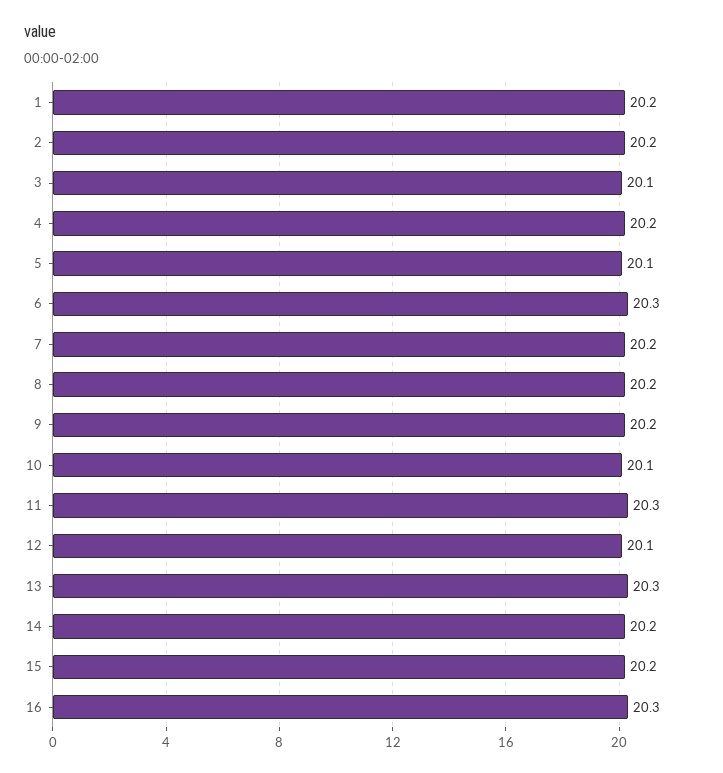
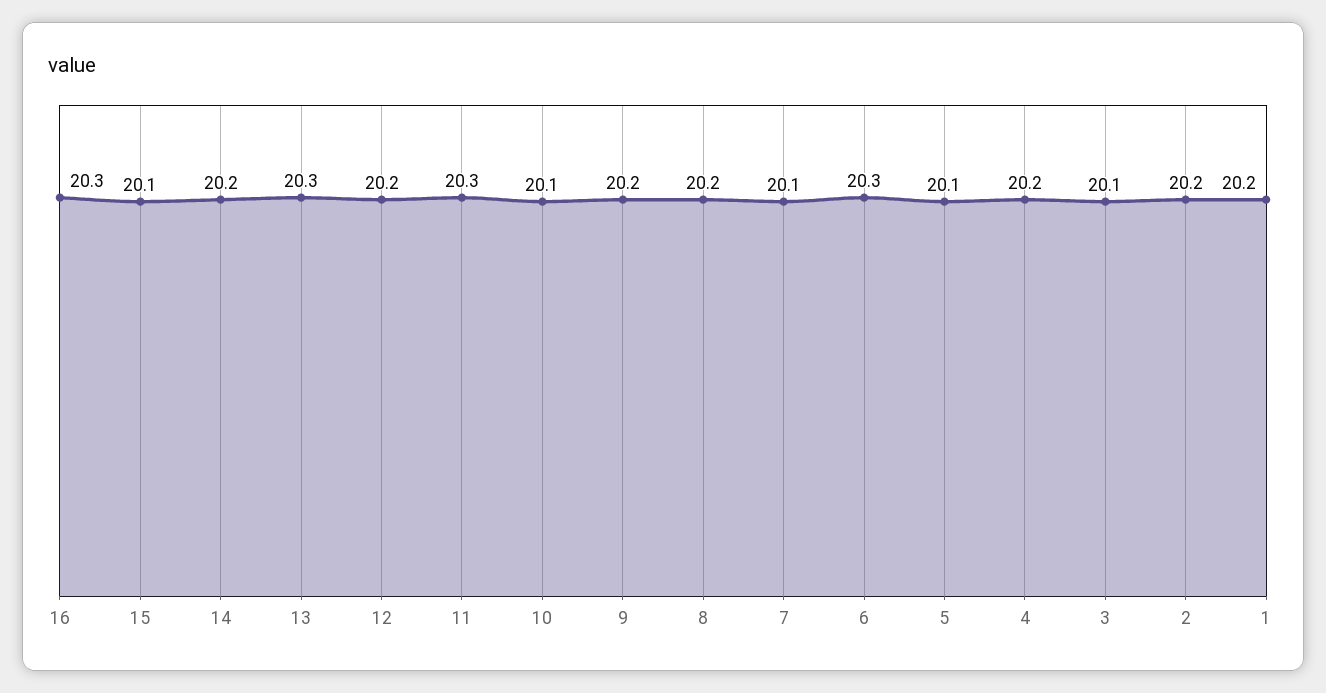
  {
    "1": 20.2,
    "2": 20.2,
    "3": 20.1,
    "4": 20.2,
    "5": 20.1,
    "6": 20.3,
-   "7": 20.2,
+   "7": 20.1,
    "8": 20.2,
    "9": 20.2,
    "10": 20.1,
    "11": 20.3,
-   "12": 20.1,
+   "12": 20.2,
    "13": 20.3,
    "14": 20.2,
-   "15": 20.2,
+   "15": 20.1,
    "16": 20.3
  }

